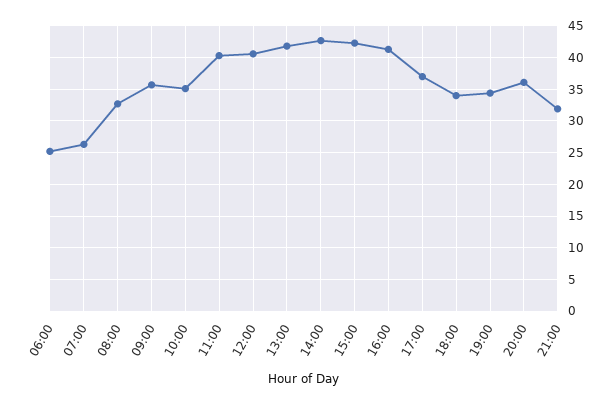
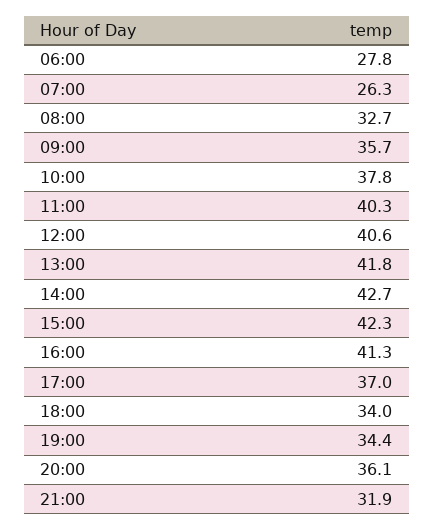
  {
-   "06:00": 25,
+   "06:00": 27.8,
    "07:00": 26.3,
    "08:00": 32.7,
    "09:00": 35.7,
-   "10:00": 35,
+   "10:00": 37.8,
    "11:00": 40.3,
    "12:00": 40.6,
    "13:00": 41.8,
    "14:00": 42.7,
    "15:00": 42.3,
    "16:00": 41.3,
    "17:00": 37,
    "18:00": 34,
    "19:00": 34.4,
    "20:00": 36.1,
    "21:00": 31.9
  }

